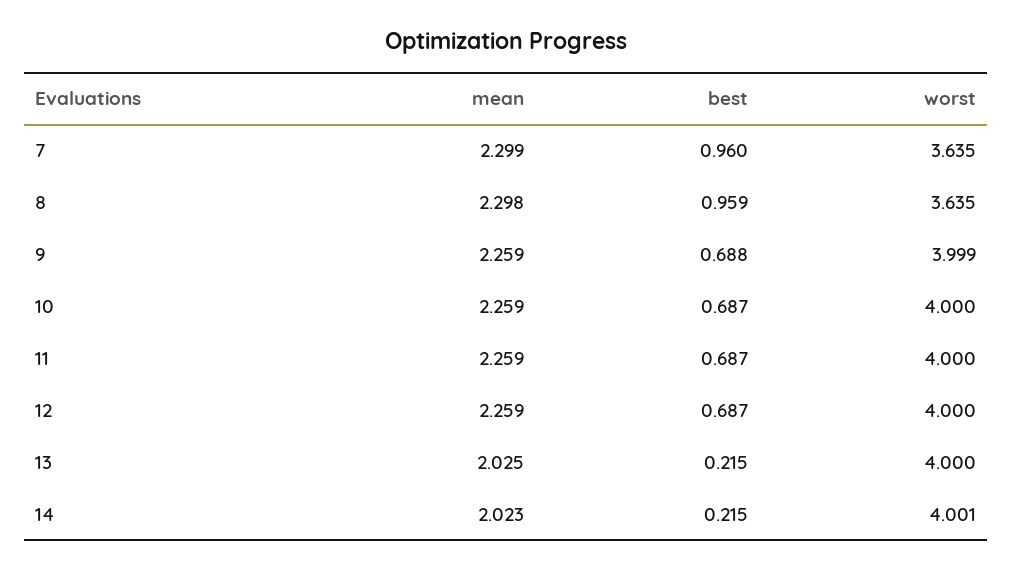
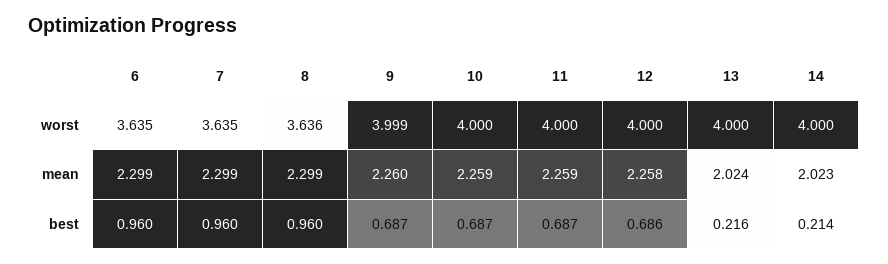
  {
    "mean": {
      "7": 2.299,
-     "8": 2.298,
+     "8": 2.299,
-     "9": 2.259,
+     "9": 2.26,
      "10": 2.259,
      "11": 2.259,
-     "12": 2.259,
+     "12": 2.258,
-     "13": 2.025,
+     "13": 2.024,
-     "14": 2.023
+     "14": 2.023,
+     "6": 2.299
    },
    "best": {
      "7": 0.96,
-     "8": 0.959,
+     "8": 0.96,
-     "9": 0.688,
+     "9": 0.687,
      "10": 0.687,
      "11": 0.687,
-     "12": 0.687,
+     "12": 0.686,
-     "13": 0.215,
+     "13": 0.216,
-     "14": 0.215
+     "14": 0.214,
+     "6": 0.96
    },
    "worst": {
      "7": 3.635,
-     "8": 3.635,
+     "8": 3.636,
      "9": 3.999,
      "10": 4,
      "11": 4,
      "12": 4,
      "13": 4,
-     "14": 4.001
+     "14": 4,
+     "6": 3.635
    }
  }

